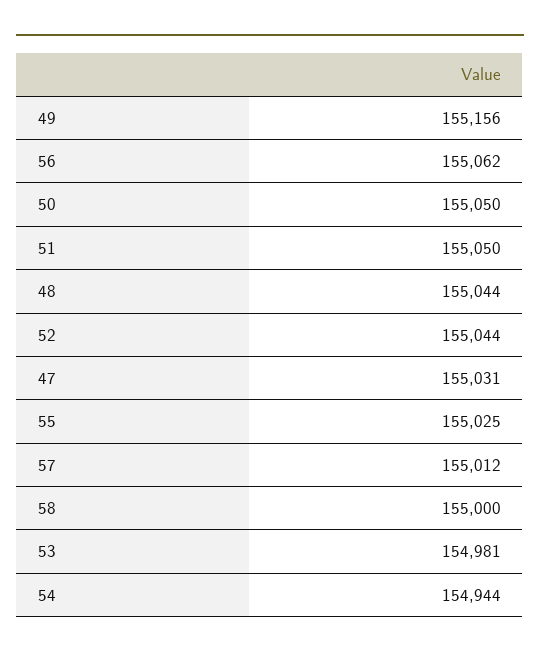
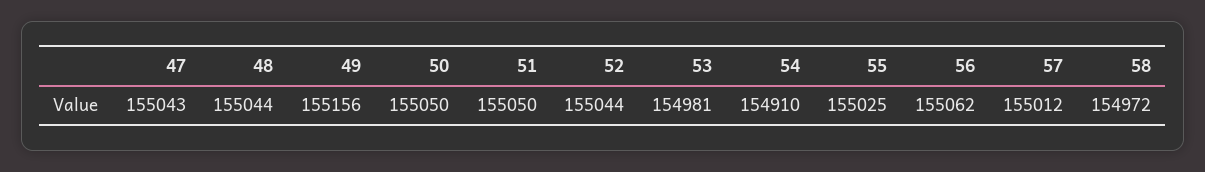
  {
    "49": 155156,
    "56": 155062,
    "50": 155050,
    "51": 155050,
    "48": 155044,
    "52": 155044,
-   "47": 155031,
+   "47": 155043,
    "55": 155025,
    "57": 155012,
-   "58": 155000,
+   "58": 154972,
    "53": 154981,
-   "54": 154944
+   "54": 154910
  }

